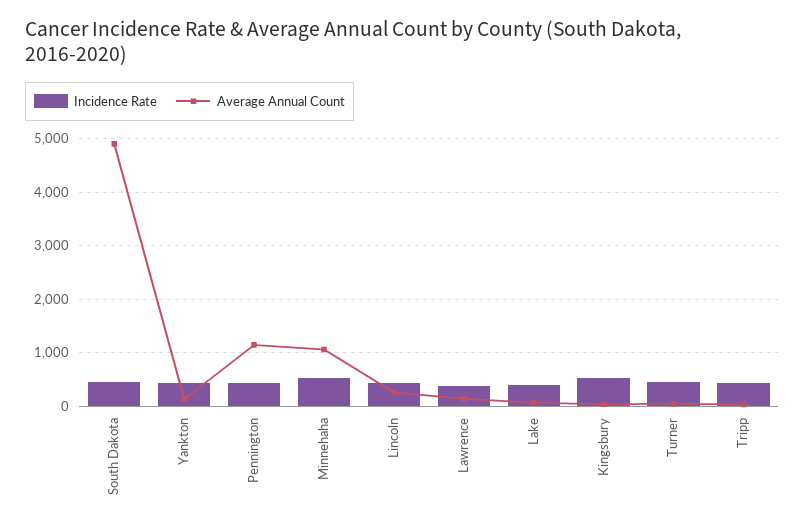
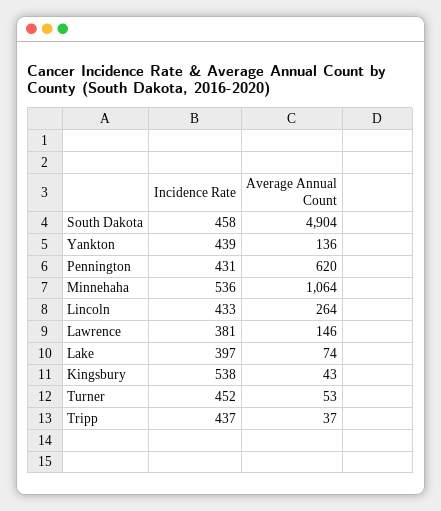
  {
    "Incidence Rate": {
      "South Dakota": 458,
      "Yankton": 439,
      "Pennington": 431,
      "Minnehaha": 536,
      "Lincoln": 433,
      "Lawrence": 381,
      "Lake": 397,
      "Kingsbury": 538,
      "Turner": 452,
      "Tripp": 437
    },
    "Average Annual Count": {
      "South Dakota": 4904,
      "Yankton": 136,
-     "Pennington": 1200,
+     "Pennington": 620,
      "Minnehaha": 1064,
      "Lincoln": 264,
      "Lawrence": 146,
      "Lake": 74,
      "Kingsbury": 43,
      "Turner": 53,
      "Tripp": 37
    }
  }

